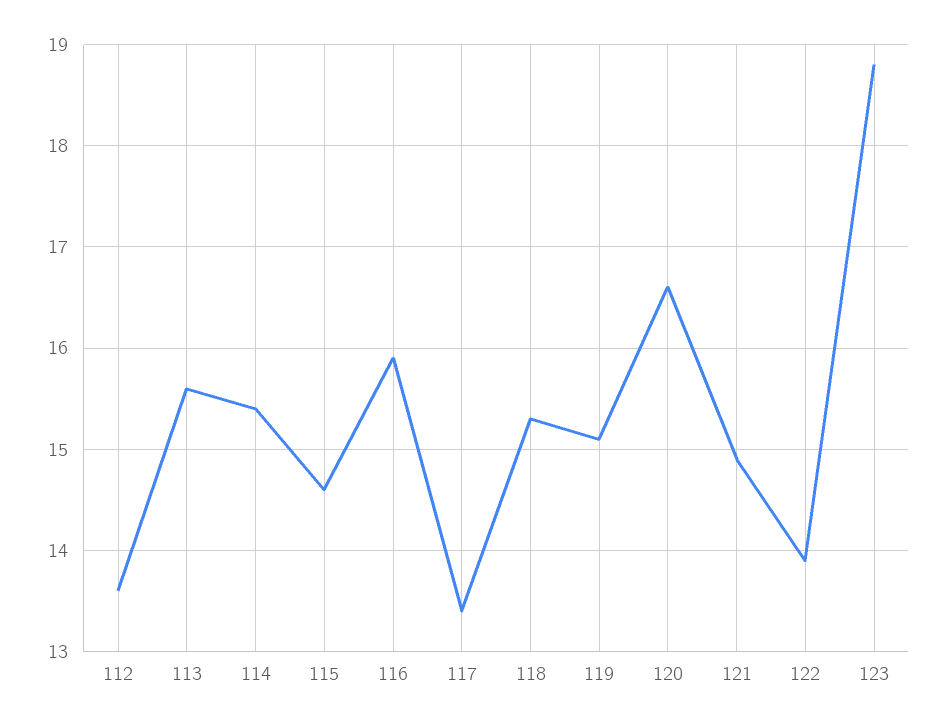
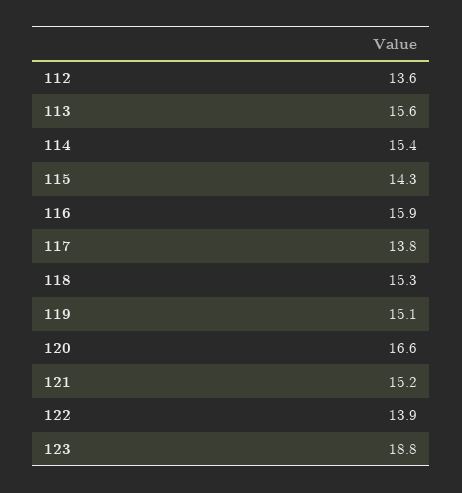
  {
    "112": 13.6,
    "113": 15.6,
    "114": 15.4,
-   "115": 14.6,
+   "115": 14.3,
    "116": 15.9,
-   "117": 13.4,
+   "117": 13.8,
    "118": 15.3,
    "119": 15.1,
    "120": 16.6,
-   "121": 14.9,
+   "121": 15.2,
    "122": 13.9,
    "123": 18.8
  }

